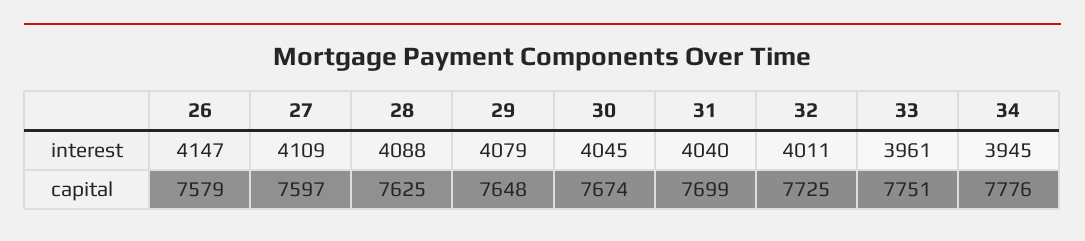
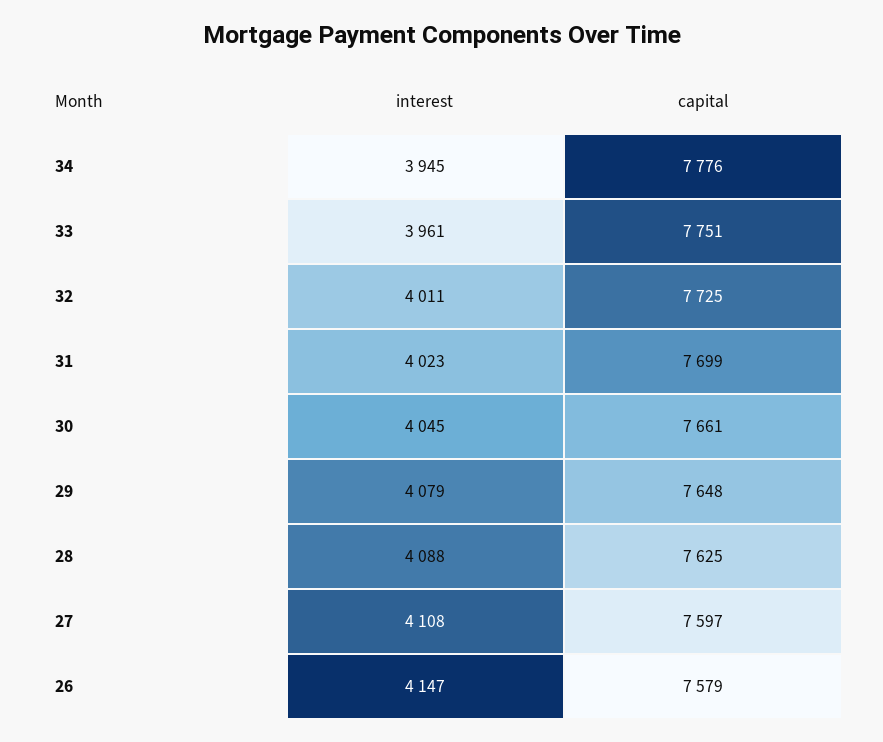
  {
    "26": {
      "interest": 4147,
      "capital": 7579
    },
    "27": {
-     "interest": 4109,
+     "interest": 4108,
      "capital": 7597
    },
    "28": {
      "interest": 4088,
      "capital": 7625
    },
    "29": {
      "interest": 4079,
      "capital": 7648
    },
    "30": {
      "interest": 4045,
-     "capital": 7674
+     "capital": 7661
    },
    "31": {
-     "interest": 4040,
+     "interest": 4023,
      "capital": 7699
    },
    "32": {
      "interest": 4011,
      "capital": 7725
    },
    "33": {
      "interest": 3961,
      "capital": 7751
    },
    "34": {
      "interest": 3945,
      "capital": 7776
    }
  }

